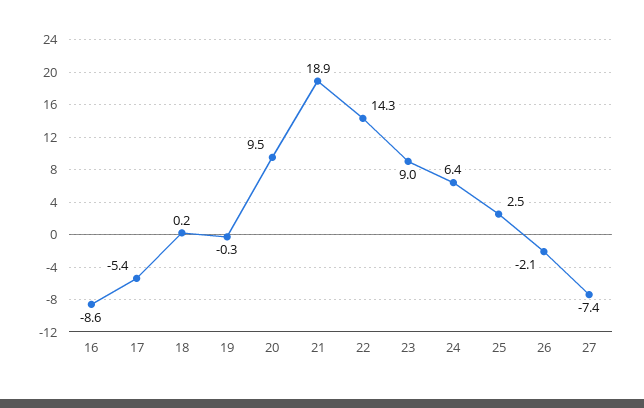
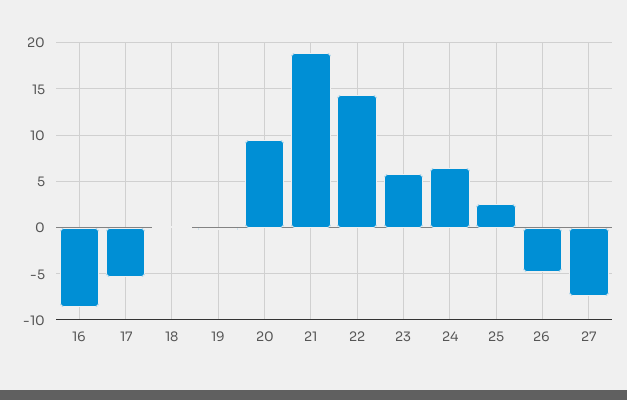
  {
    "16": -8.6,
    "17": -5.4,
    "18": 0.2,
    "19": -0.3,
    "20": 9.5,
    "21": 18.9,
    "22": 14.3,
-   "23": 9,
+   "23": 6,
    "24": 6.4,
    "25": 2.5,
-   "26": -2.1,
+   "26": -5,
    "27": -7.4
  }

